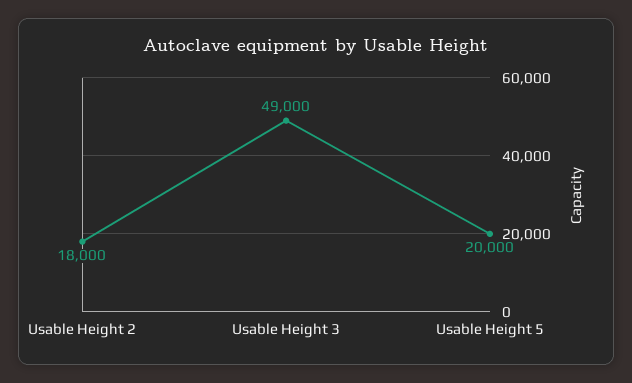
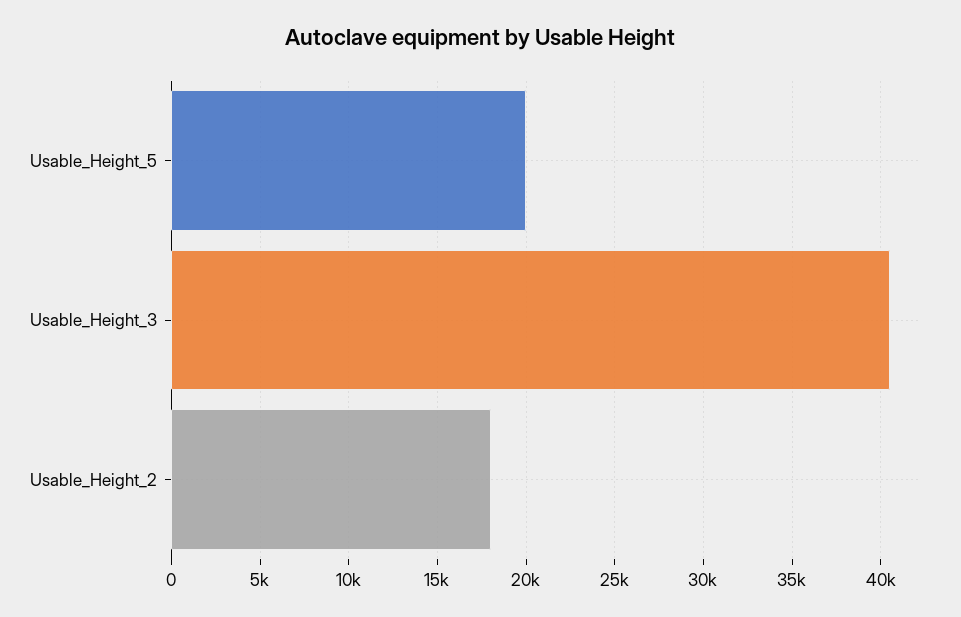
  {
    "Usable Height 2": 18000,
-   "Usable Height 3": 49000,
+   "Usable Height 3": 40500,
    "Usable Height 5": 20000
  }

